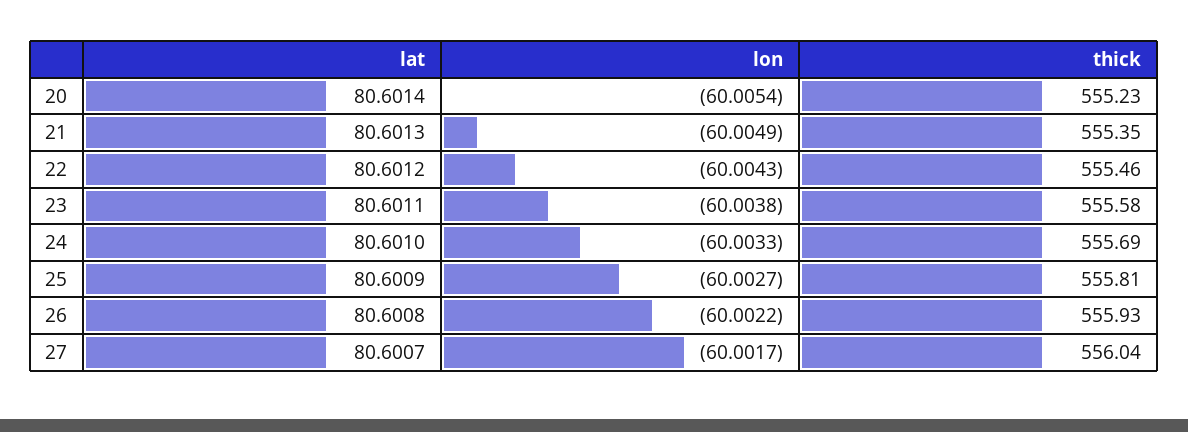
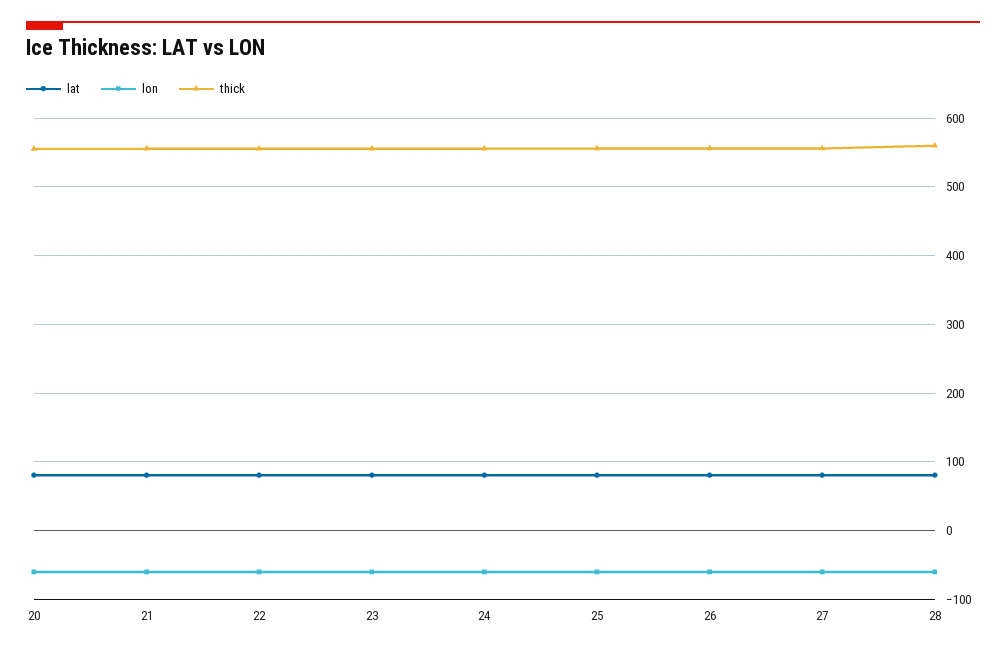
  {
    "lat": {
      "20": 80.6014,
      "21": 80.6013,
      "22": 80.6012,
      "23": 80.6011,
      "24": 80.601,
      "25": 80.6009,
      "26": 80.6008,
-     "27": 80.6007
+     "27": 80.6007,
+     "28": 80
    },
    "lon": {
      "20": -60.0054,
      "21": -60.0049,
      "22": -60.0043,
      "23": -60.0038,
      "24": -60.0033,
      "25": -60.0027,
      "26": -60.0022,
-     "27": -60.0017
+     "27": -60.0017,
+     "28": -60
    },
    "thick": {
      "20": 555.23,
      "21": 555.35,
      "22": 555.46,
      "23": 555.58,
      "24": 555.69,
      "25": 555.81,
      "26": 555.93,
-     "27": 556.04
+     "27": 556.04,
+     "28": 560
    }
  }

